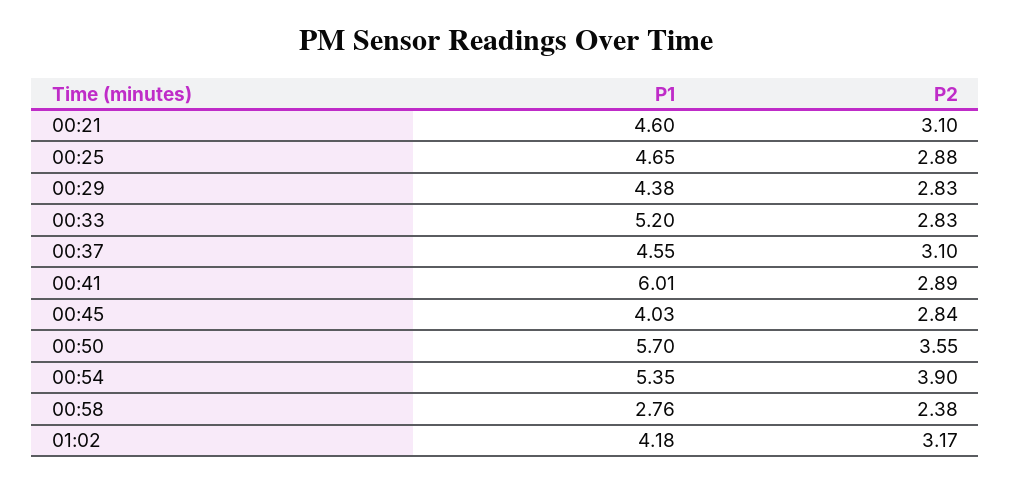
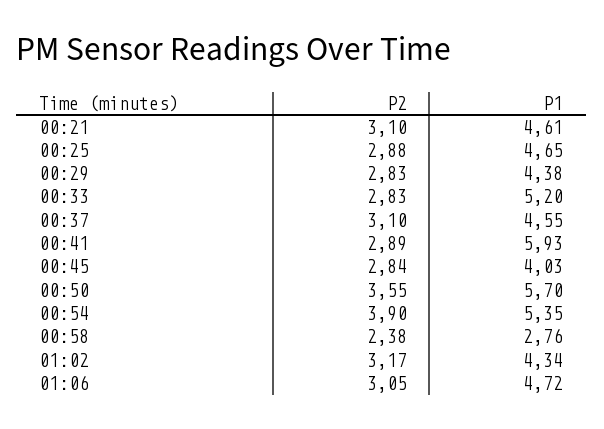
  {
    "P1": {
-     "00:21": 4.6,
+     "00:21": 4.61,
      "00:25": 4.65,
      "00:29": 4.38,
      "00:33": 5.2,
      "00:37": 4.55,
-     "00:41": 6.01,
+     "00:41": 5.93,
      "00:45": 4.03,
      "00:50": 5.7,
      "00:54": 5.35,
      "00:58": 2.76,
-     "01:02": 4.18
+     "01:02": 4.34,
+     "01:06": 4.72
    },
    "P2": {
      "00:21": 3.1,
      "00:25": 2.88,
      "00:29": 2.83,
      "00:33": 2.83,
      "00:37": 3.1,
      "00:41": 2.89,
      "00:45": 2.84,
      "00:50": 3.55,
      "00:54": 3.9,
      "00:58": 2.38,
-     "01:02": 3.17
+     "01:02": 3.17,
+     "01:06": 3.05
    }
  }

